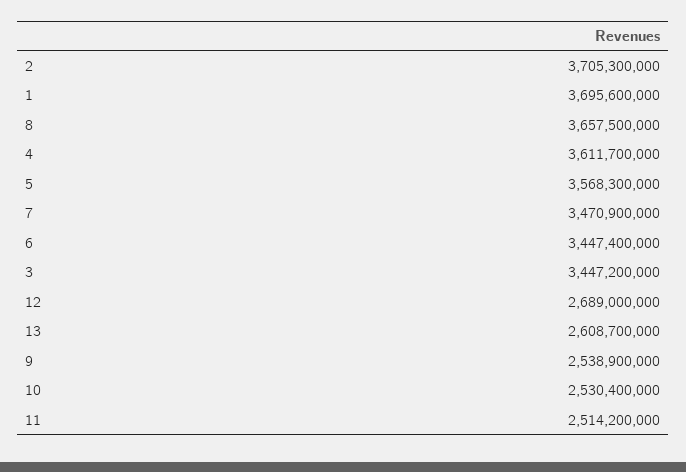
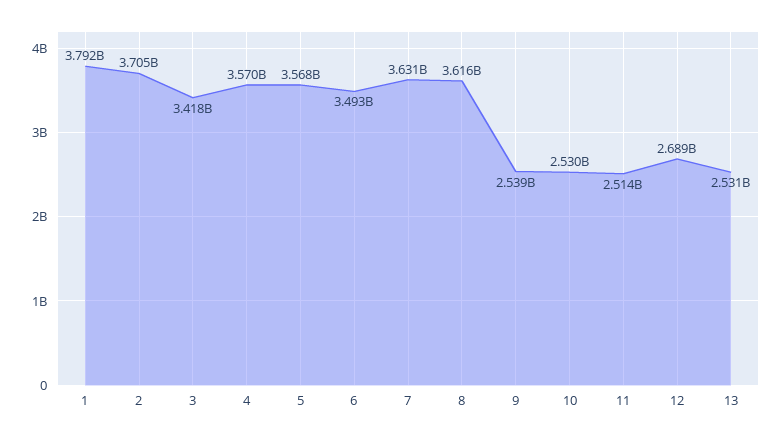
  {
    "2": 3705300000,
-   "1": 3695600000,
+   "1": 3792000000,
-   "8": 3657500000,
+   "8": 3616000000,
-   "4": 3611700000,
+   "4": 3570000000,
    "5": 3568300000,
-   "7": 3470900000,
+   "7": 3631000000,
-   "6": 3447400000,
+   "6": 3493000000,
-   "3": 3447200000,
+   "3": 3418000000,
    "12": 2689000000,
-   "13": 2608700000,
+   "13": 2531000000,
    "9": 2538900000,
    "10": 2530400000,
    "11": 2514200000
  }

